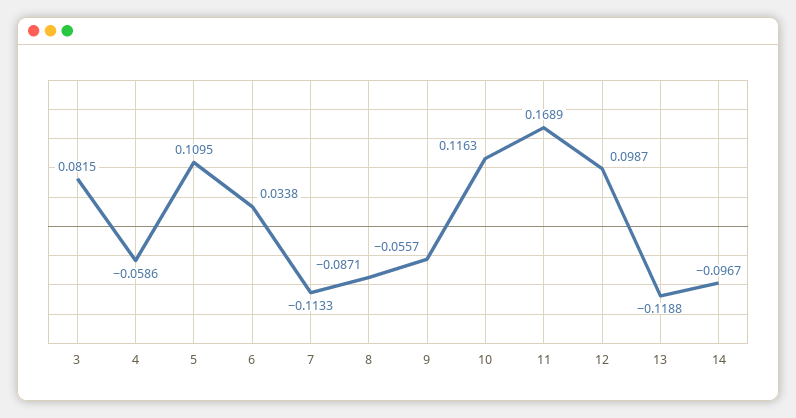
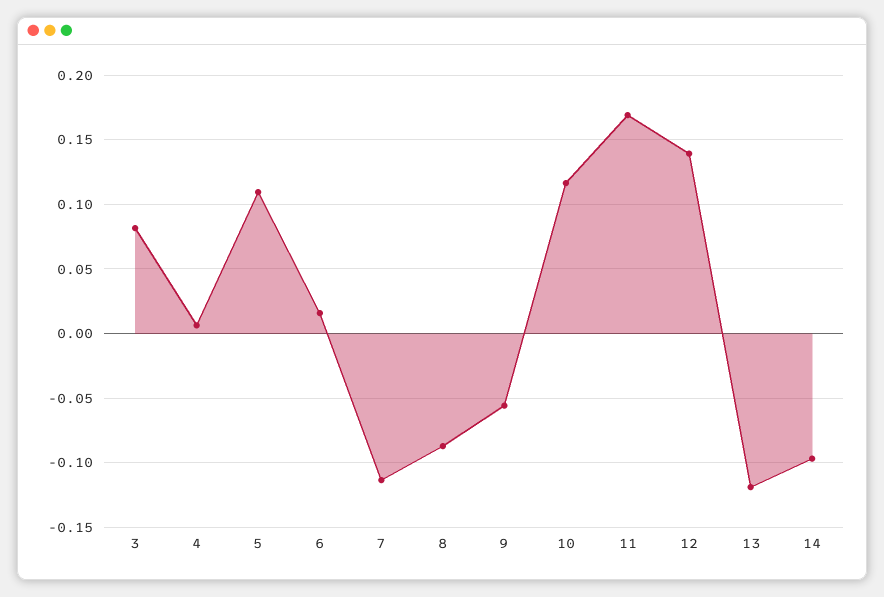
  {
    "3": 0.0815,
-   "4": -0.0586,
+   "4": 0.005,
    "5": 0.1095,
-   "6": 0.0338,
+   "6": 0.015,
    "7": -0.1133,
    "8": -0.0871,
    "9": -0.0557,
    "10": 0.1163,
    "11": 0.1689,
-   "12": 0.0987,
+   "12": 0.14,
    "13": -0.1188,
    "14": -0.0967
  }

